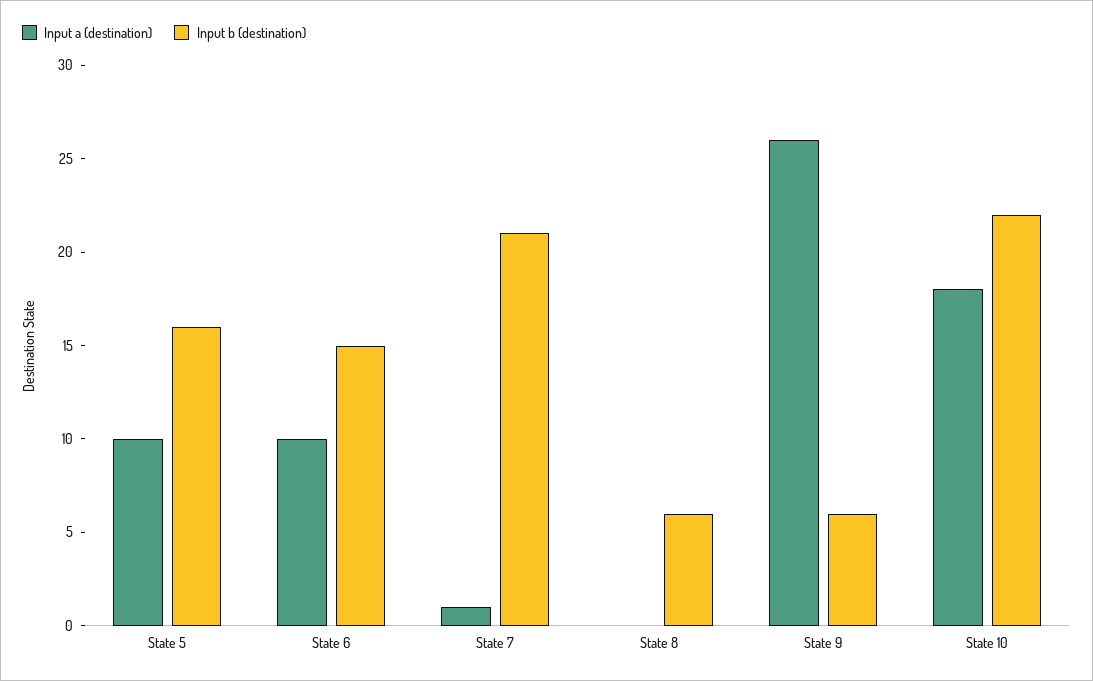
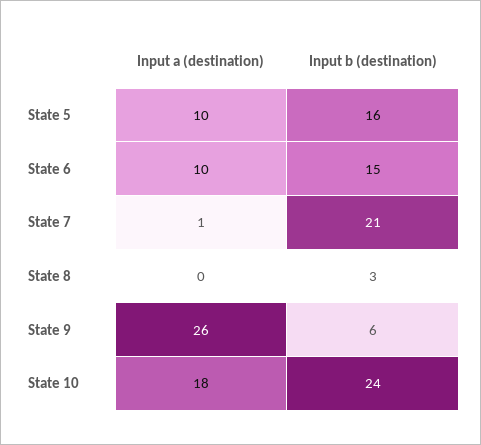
  {
    "Input a (destination)": {
      "State 5": 10,
      "State 6": 10,
      "State 7": 1,
      "State 8": 0,
      "State 9": 26,
      "State 10": 18
    },
    "Input b (destination)": {
      "State 5": 16,
      "State 6": 15,
      "State 7": 21,
-     "State 8": 6,
+     "State 8": 3,
      "State 9": 6,
-     "State 10": 22
+     "State 10": 24
    }
  }

